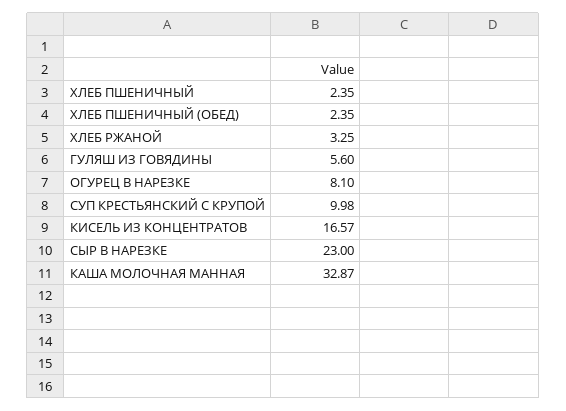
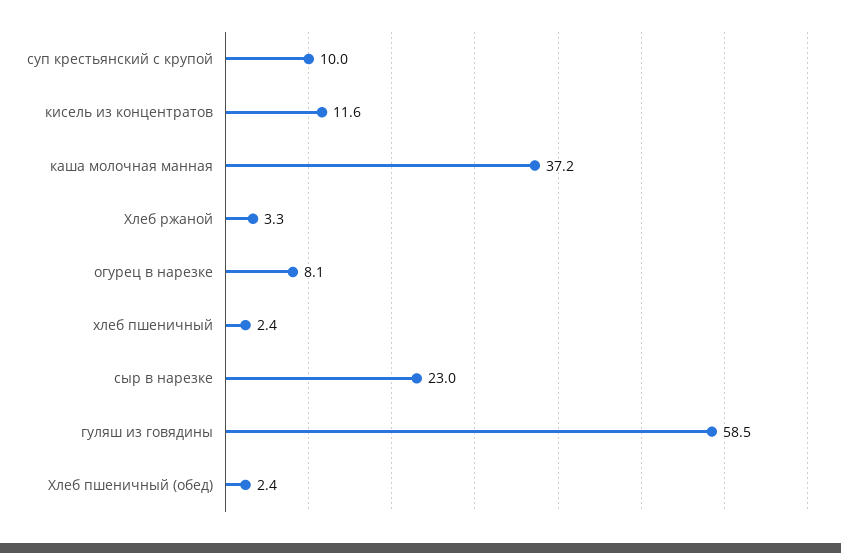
  {
    "ХЛЕБ ПШЕНИЧНЫЙ": 2.35,
    "ХЛЕБ ПШЕНИЧНЫЙ (ОБЕД)": 2.35,
    "ХЛЕБ РЖАНОЙ": 3.25,
-   "ГУЛЯШ ИЗ ГОВЯДИНЫ": 5.6,
+   "ГУЛЯШ ИЗ ГОВЯДИНЫ": 58.5,
    "ОГУРЕЦ В НАРЕЗКЕ": 8.1,
    "СУП КРЕСТЬЯНСКИЙ С КРУПОЙ": 9.98,
-   "КИСЕЛЬ ИЗ КОНЦЕНТРАТОВ": 16.57,
+   "КИСЕЛЬ ИЗ КОНЦЕНТРАТОВ": 11.6,
    "СЫР В НАРЕЗКЕ": 23,
-   "КАША МОЛОЧНАЯ МАННАЯ": 32.87
+   "КАША МОЛОЧНАЯ МАННАЯ": 37.2
  }

